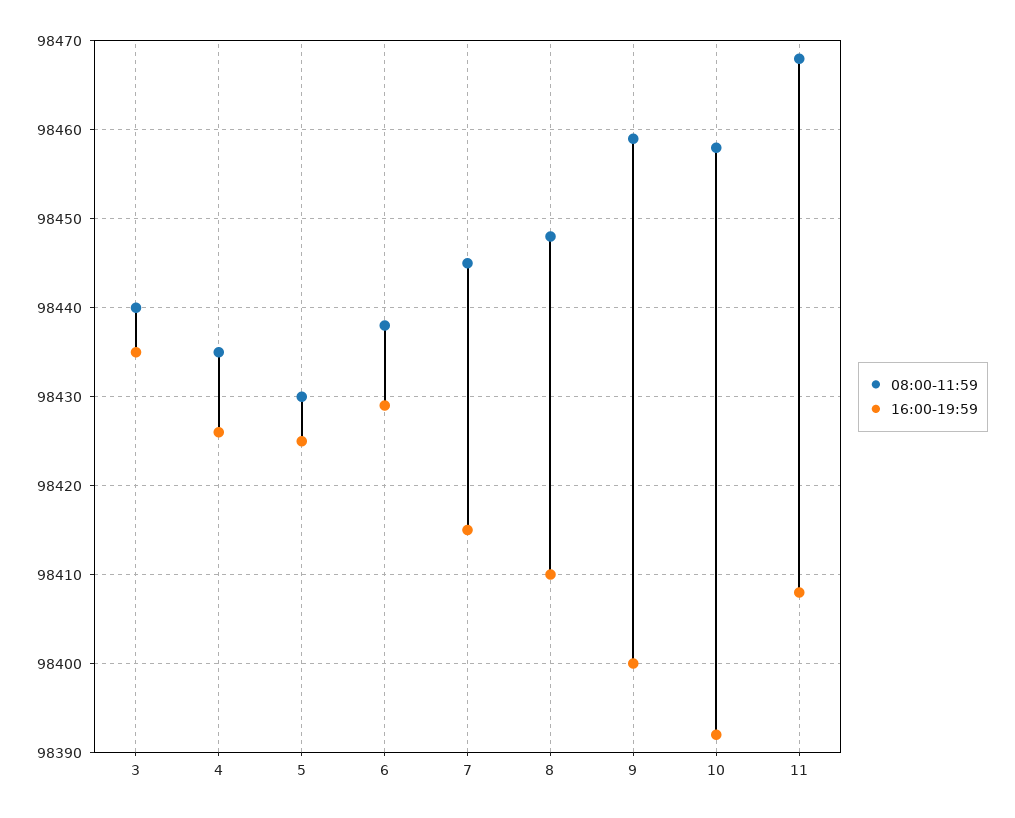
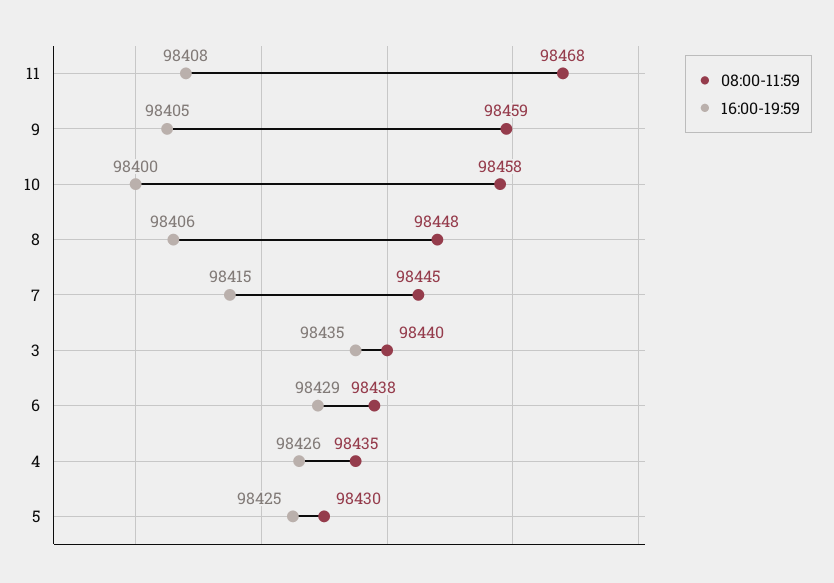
  {
    "08:00-11:59": {
      "3": 98440,
      "4": 98435,
      "5": 98430,
      "6": 98438,
      "7": 98445,
      "8": 98448,
      "9": 98459,
      "10": 98458,
      "11": 98468
    },
    "16:00-19:59": {
      "3": 98435,
      "4": 98426,
      "5": 98425,
      "6": 98429,
      "7": 98415,
-     "8": 98410,
+     "8": 98406,
-     "9": 98400,
+     "9": 98405,
-     "10": 98392,
+     "10": 98400,
      "11": 98408
    }
  }

